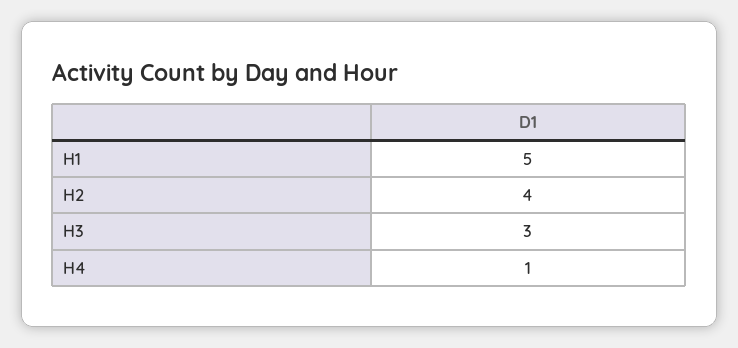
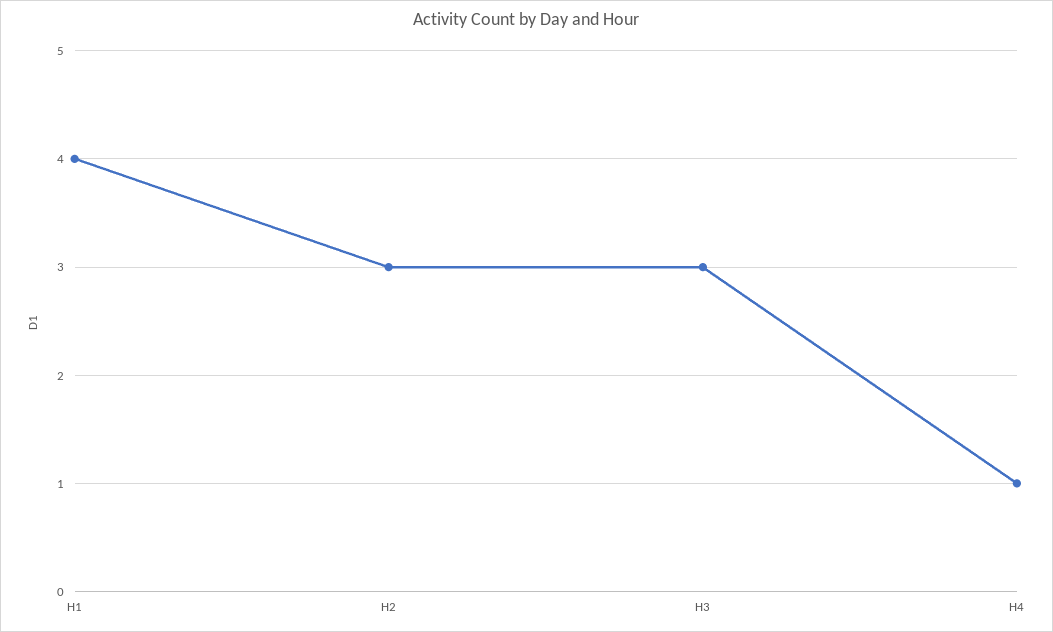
  {
-   "H1": 5,
+   "H1": 4,
-   "H2": 4,
+   "H2": 3,
    "H3": 3,
    "H4": 1
  }

